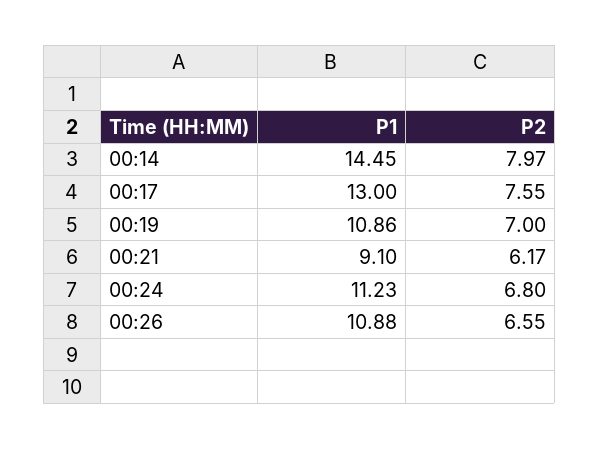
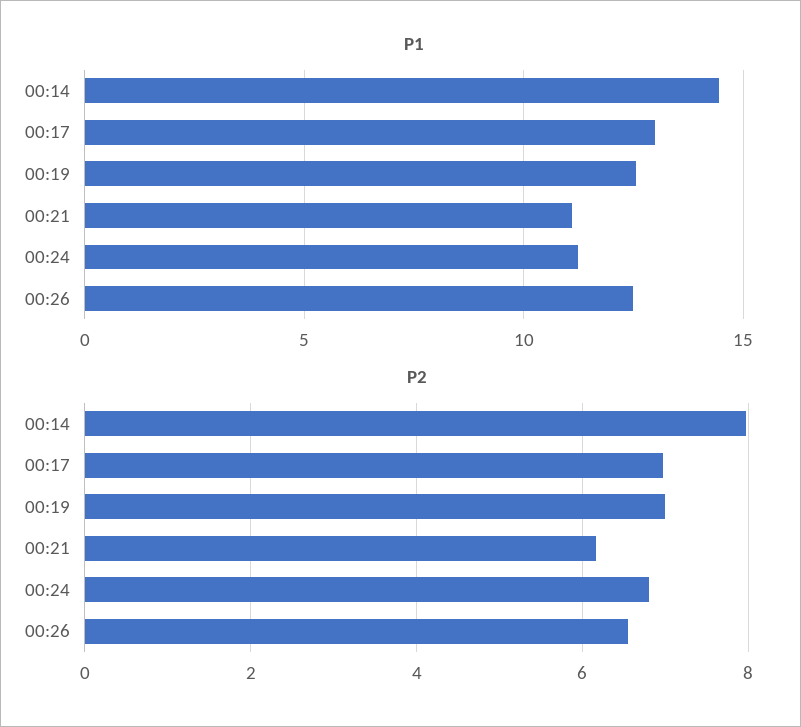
  {
    "P1": {
      "00:14": 14.45,
      "00:17": 13,
-     "00:19": 10.86,
+     "00:19": 12.5,
-     "00:21": 9.1,
+     "00:21": 11,
      "00:24": 11.23,
-     "00:26": 10.88
+     "00:26": 12.5
    },
    "P2": {
      "00:14": 7.97,
-     "00:17": 7.55,
+     "00:17": 7,
      "00:19": 7,
      "00:21": 6.17,
      "00:24": 6.8,
      "00:26": 6.55
    }
  }

